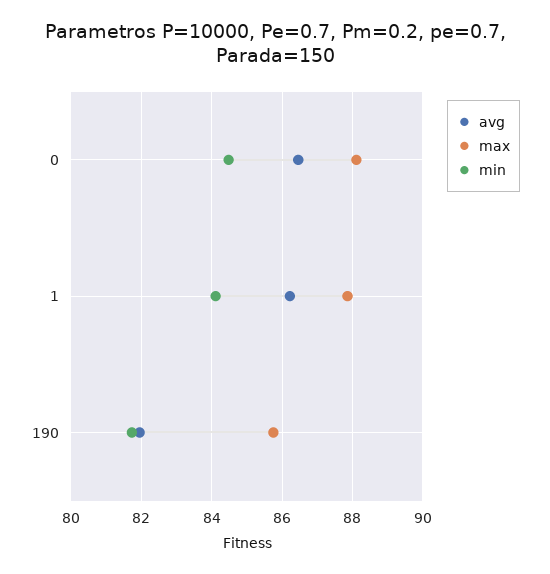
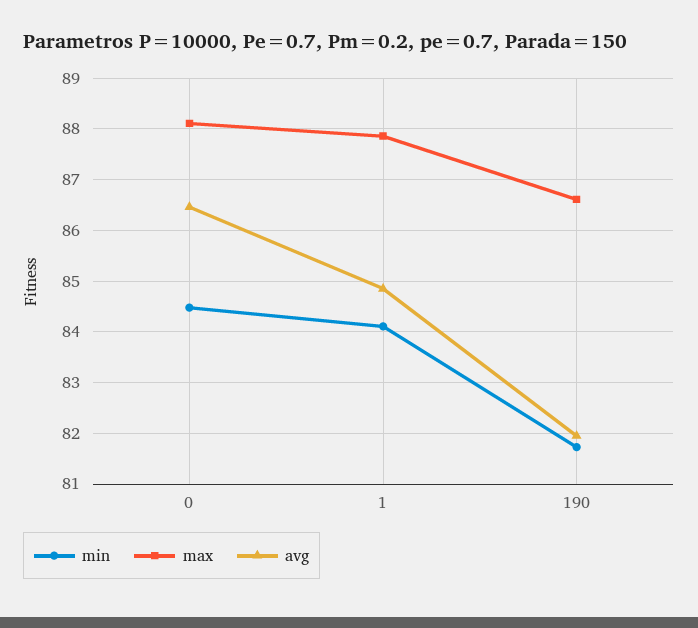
  {
    "avg": {
      "0": 86.4,
-     "1": 86.2,
+     "1": 84.8,
      "190": 82
    },
    "max": {
      "0": 88.2,
      "1": 87.8,
-     "190": 85.8
+     "190": 86.6
    },
    "min": {
      "0": 84.4,
      "1": 84.2,
      "190": 81.8
    }
  }

